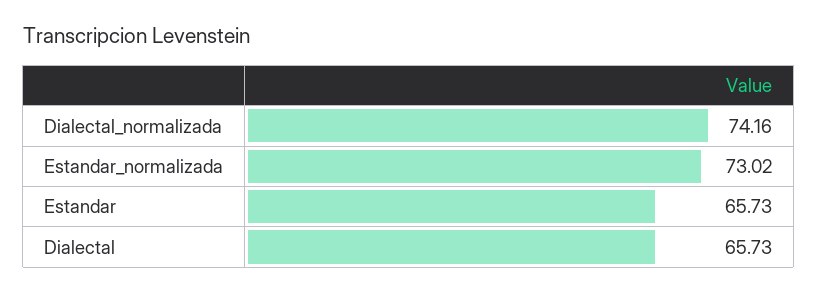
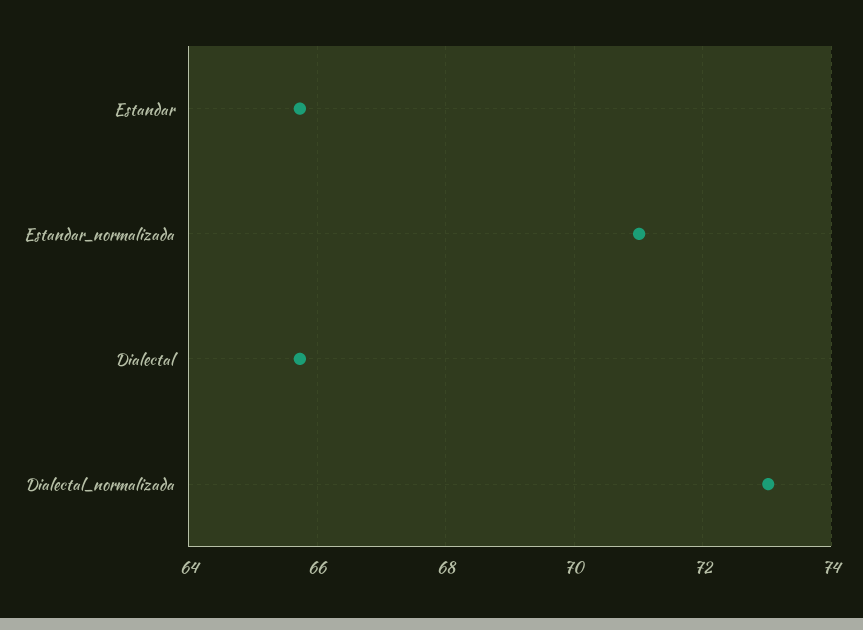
  {
-   "Dialectal_normalizada": 74.16,
+   "Dialectal_normalizada": 73,
-   "Estandar_normalizada": 73.02,
+   "Estandar_normalizada": 71,
    "Estandar": 65.73,
    "Dialectal": 65.73
  }

